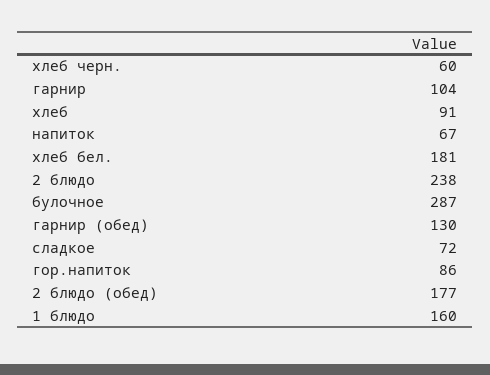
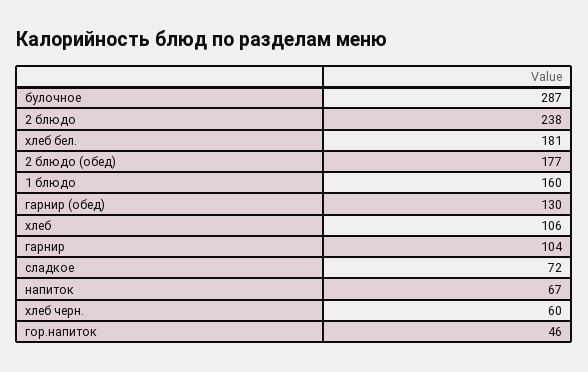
  {
    "хлеб черн.": 60,
    "гарнир": 104,
-   "хлеб": 91,
+   "хлеб": 106,
    "напиток": 67,
    "хлеб бел.": 181,
    "2 блюдо": 238,
    "булочное": 287,
    "гарнир (обед)": 130,
    "сладкое": 72,
-   "гор.напиток": 86,
+   "гор.напиток": 46,
    "2 блюдо (обед)": 177,
    "1 блюдо": 160
  }

